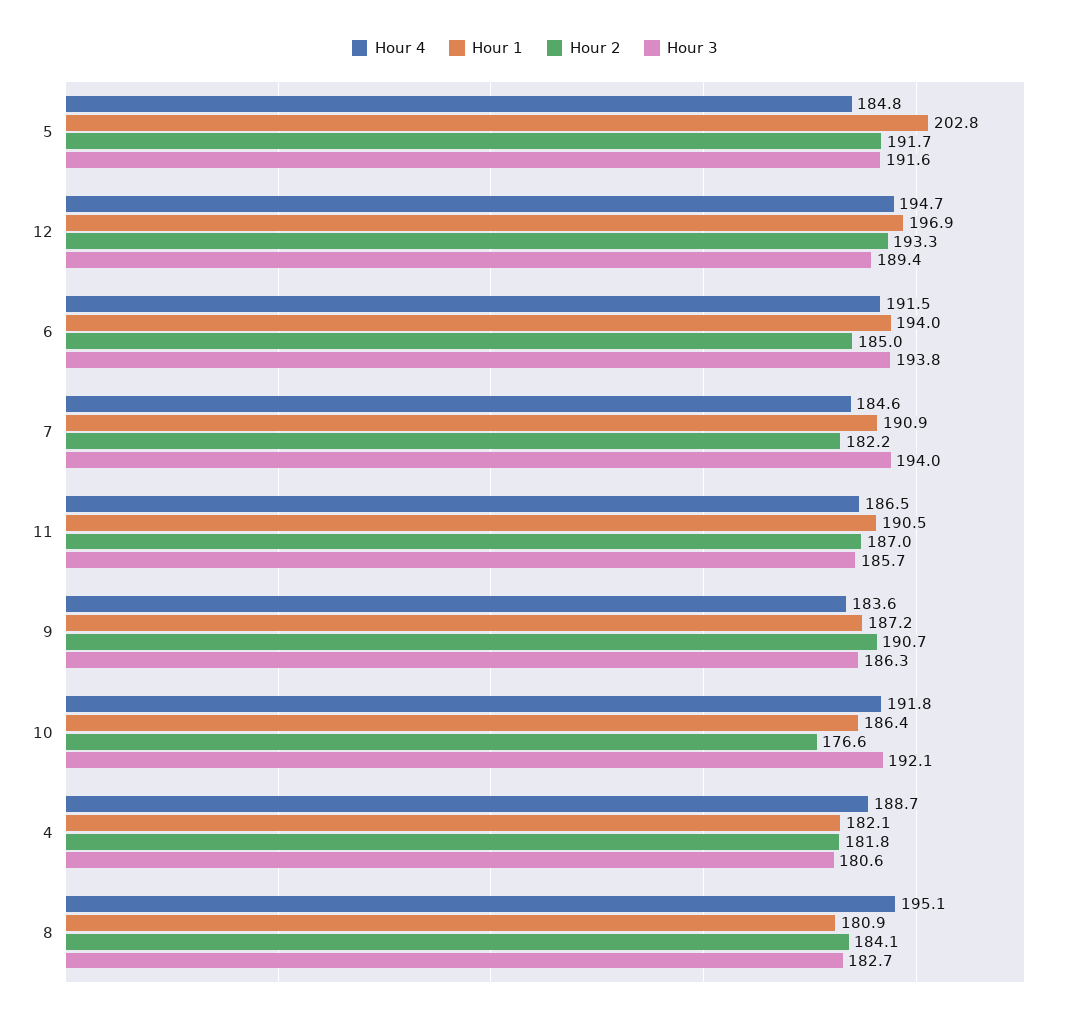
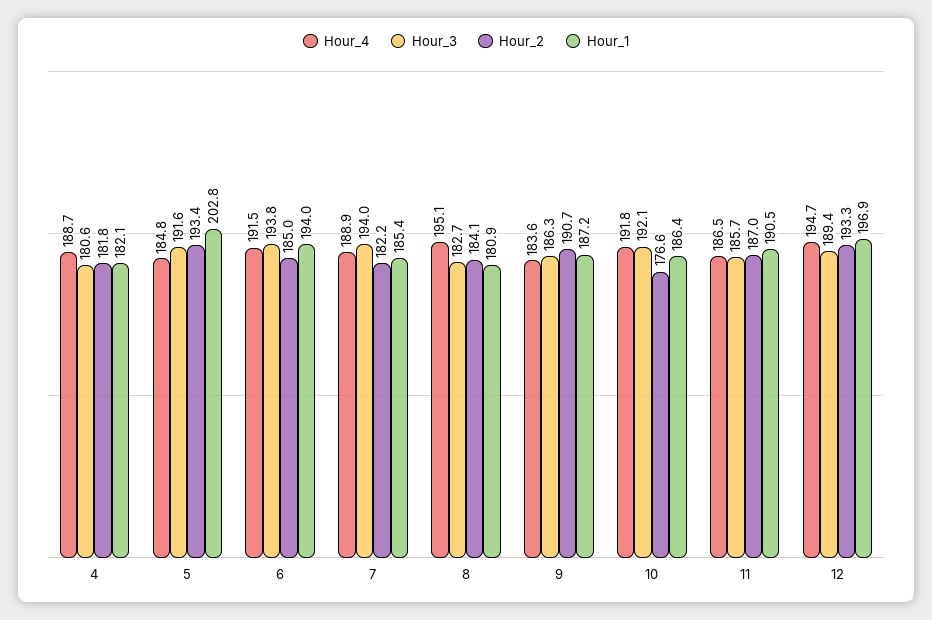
  {
    "Hour 4": {
      "5": 184.8,
      "12": 194.7,
      "6": 191.5,
-     "7": 184.6,
+     "7": 188.9,
      "11": 186.5,
      "9": 183.6,
      "10": 191.8,
      "4": 188.7,
      "8": 195.1
    },
    "Hour 1": {
      "5": 202.8,
      "12": 196.9,
      "6": 194,
-     "7": 190.9,
+     "7": 185.4,
      "11": 190.5,
      "9": 187.2,
      "10": 186.4,
      "4": 182.1,
      "8": 180.9
    },
    "Hour 2": {
-     "5": 191.7,
+     "5": 193.4,
      "12": 193.3,
      "6": 185,
      "7": 182.2,
      "11": 187,
      "9": 190.7,
      "10": 176.6,
      "4": 181.8,
      "8": 184.1
    },
    "Hour 3": {
      "5": 191.6,
      "12": 189.4,
      "6": 193.8,
      "7": 194,
      "11": 185.7,
      "9": 186.3,
      "10": 192.1,
      "4": 180.6,
      "8": 182.7
    }
  }

